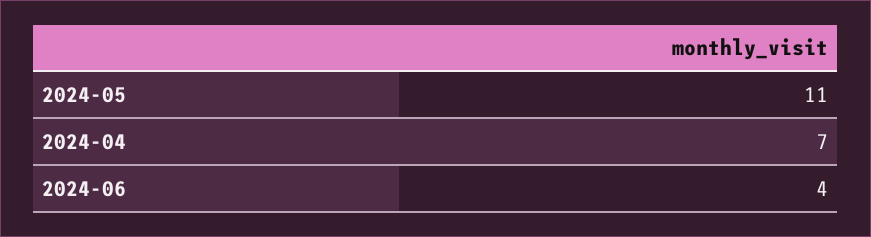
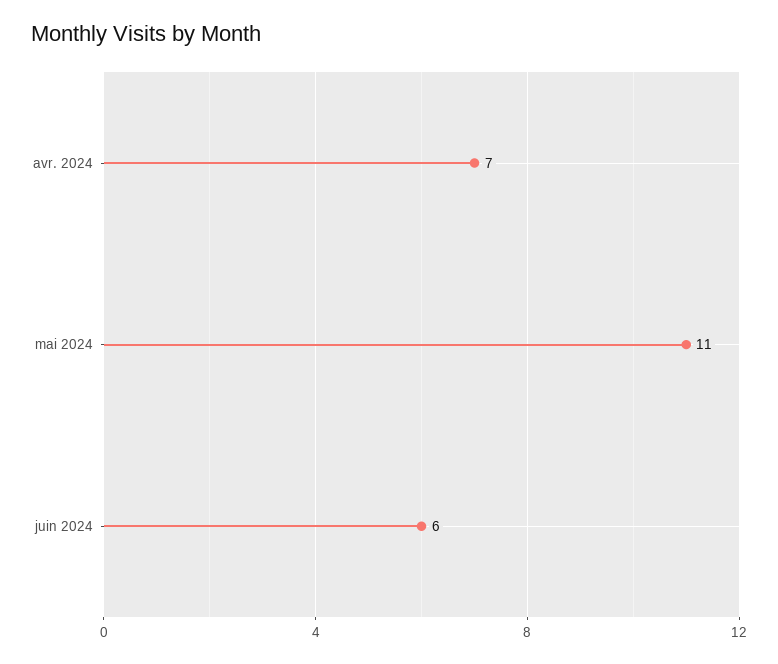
  {
    "2024-05": 11,
    "2024-04": 7,
-   "2024-06": 4
+   "2024-06": 6
  }

